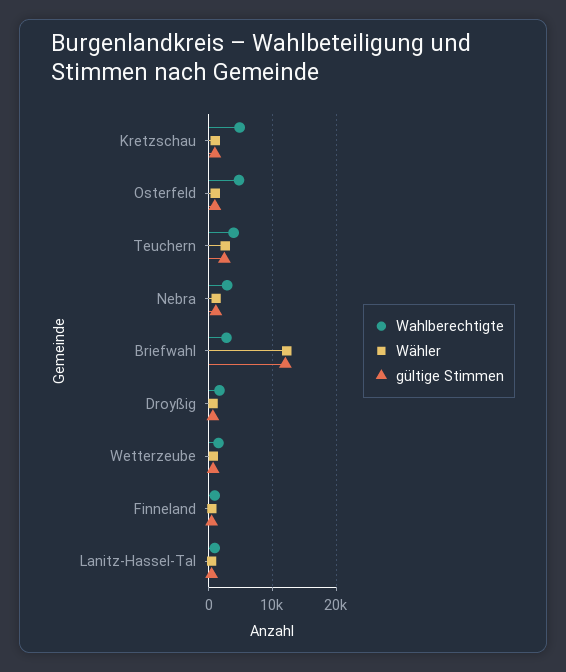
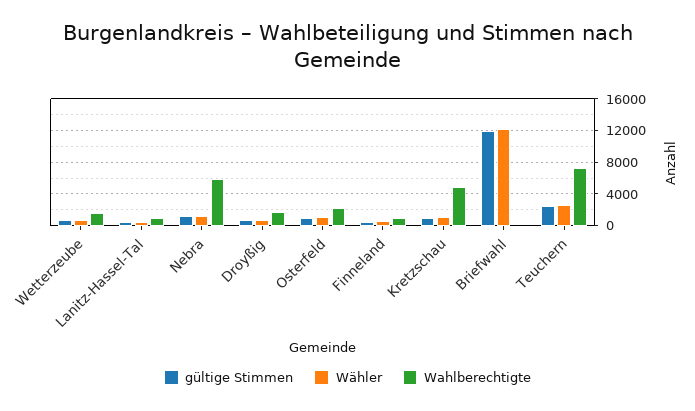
  {
    "Wahlberechtigte": {
      "Kretzschau": 5000,
-     "Osterfeld": 5000,
+     "Osterfeld": 2000,
-     "Teuchern": 4000,
+     "Teuchern": 7000,
-     "Nebra": 3000,
+     "Nebra": 6000,
-     "Briefwahl": 3000,
+     "Briefwahl": 0,
      "Droyßig": 2000,
      "Wetterzeube": 2000,
      "Finneland": 1000,
      "Lanitz-Hassel-Tal": 1000
    },
    "Wähler": {
      "Kretzschau": 1000,
      "Osterfeld": 1000,
      "Teuchern": 3000,
      "Nebra": 1000,
      "Briefwahl": 12000,
      "Droyßig": 1000,
      "Wetterzeube": 1000,
      "Finneland": 1000,
      "Lanitz-Hassel-Tal": 0
    },
    "gültige Stimmen": {
      "Kretzschau": 1000,
      "Osterfeld": 1000,
      "Teuchern": 2000,
      "Nebra": 1000,
      "Briefwahl": 12000,
      "Droyßig": 1000,
      "Wetterzeube": 1000,
      "Finneland": 0,
      "Lanitz-Hassel-Tal": 0
    }
  }

